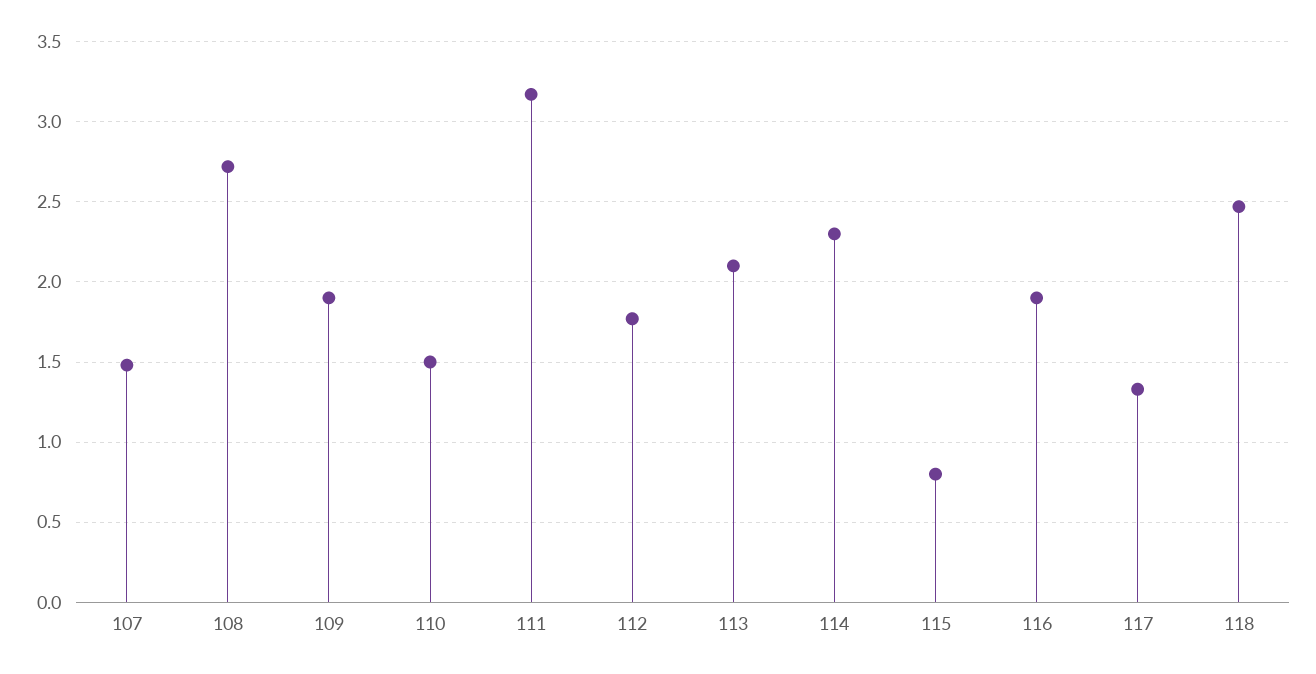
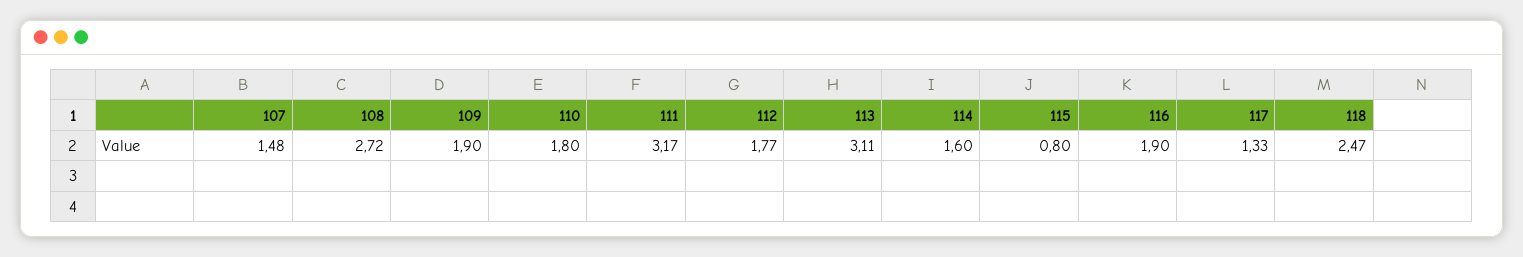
  {
    "107": 1.48,
    "108": 2.72,
    "109": 1.9,
-   "110": 1.5,
+   "110": 1.8,
    "111": 3.17,
    "112": 1.77,
-   "113": 2.1,
+   "113": 3.11,
-   "114": 2.3,
+   "114": 1.6,
    "115": 0.8,
    "116": 1.9,
    "117": 1.33,
    "118": 2.47
  }

